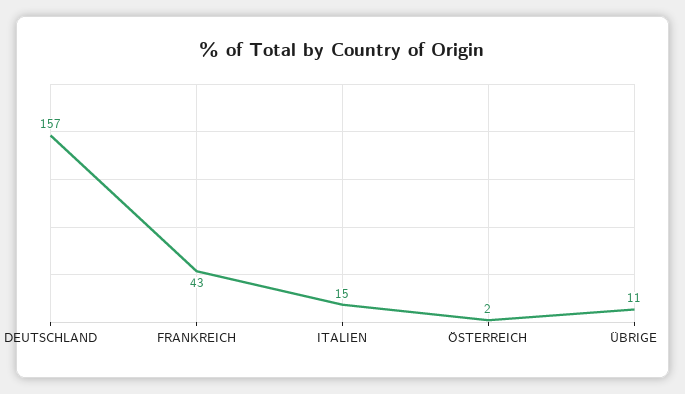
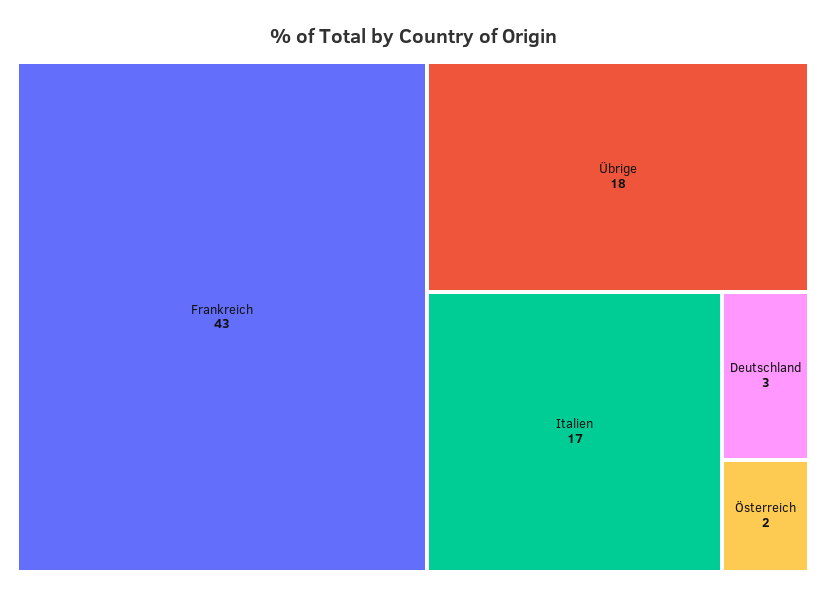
  {
-   "DEUTSCHLAND": 157,
+   "DEUTSCHLAND": 3,
    "FRANKREICH": 43,
-   "ITALIEN": 15,
+   "ITALIEN": 17,
    "ÖSTERREICH": 2,
-   "ÜBRIGE": 11
+   "ÜBRIGE": 18
  }

